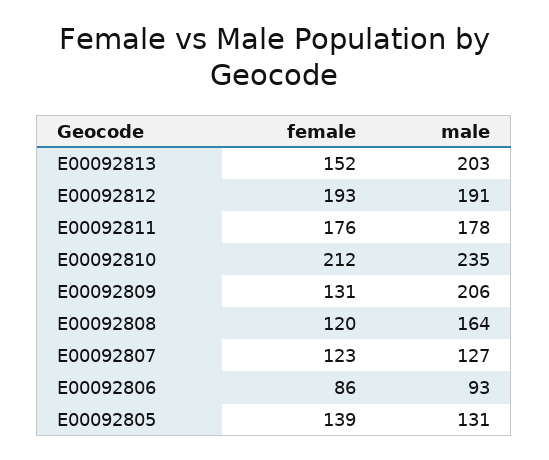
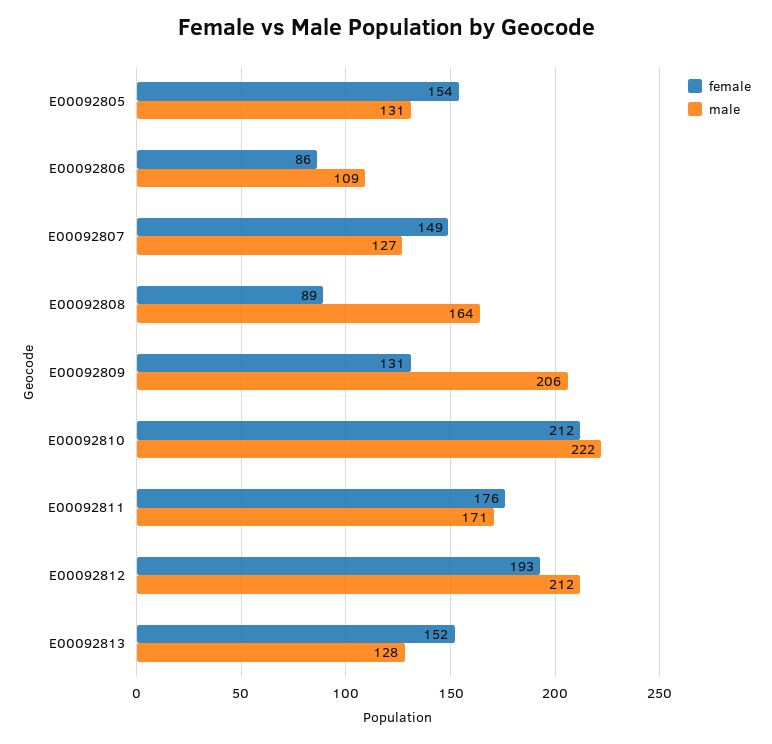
  {
    "female": {
      "E00092813": 152,
      "E00092812": 193,
      "E00092811": 176,
      "E00092810": 212,
      "E00092809": 131,
-     "E00092808": 120,
+     "E00092808": 89,
-     "E00092807": 123,
+     "E00092807": 149,
      "E00092806": 86,
-     "E00092805": 139
+     "E00092805": 154
    },
    "male": {
-     "E00092813": 203,
+     "E00092813": 128,
-     "E00092812": 191,
+     "E00092812": 212,
-     "E00092811": 178,
+     "E00092811": 171,
-     "E00092810": 235,
+     "E00092810": 222,
      "E00092809": 206,
      "E00092808": 164,
      "E00092807": 127,
-     "E00092806": 93,
+     "E00092806": 109,
      "E00092805": 131
    }
  }

